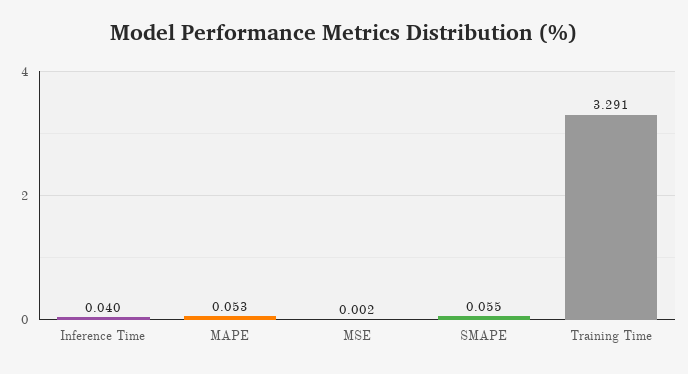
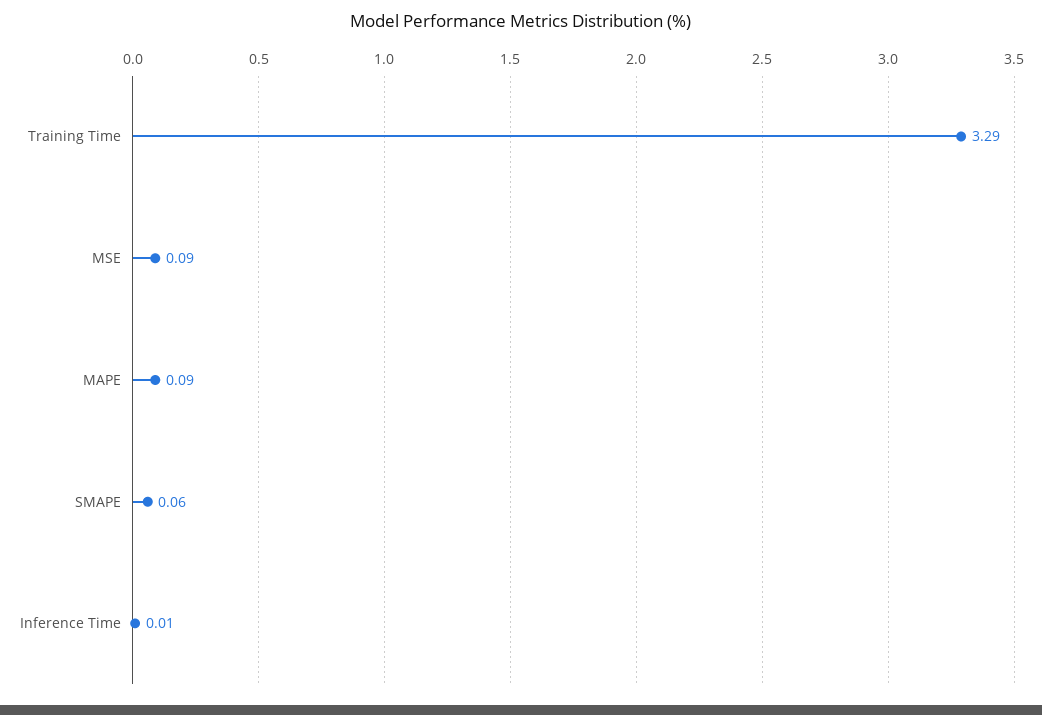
  {
-   "Inference Time": 0.04,
+   "Inference Time": 0.01,
-   "MAPE": 0.053,
+   "MAPE": 0.09,
-   "MSE": 0.002,
+   "MSE": 0.09,
    "SMAPE": 0.055,
    "Training Time": 3.291
  }

